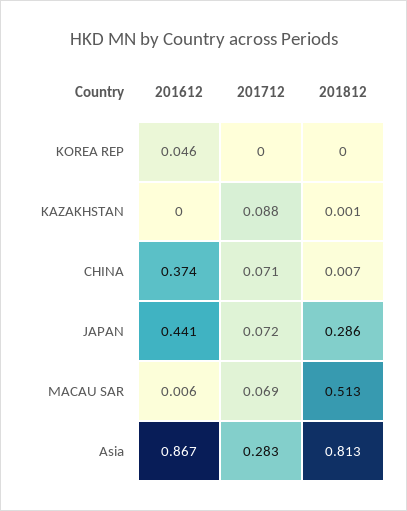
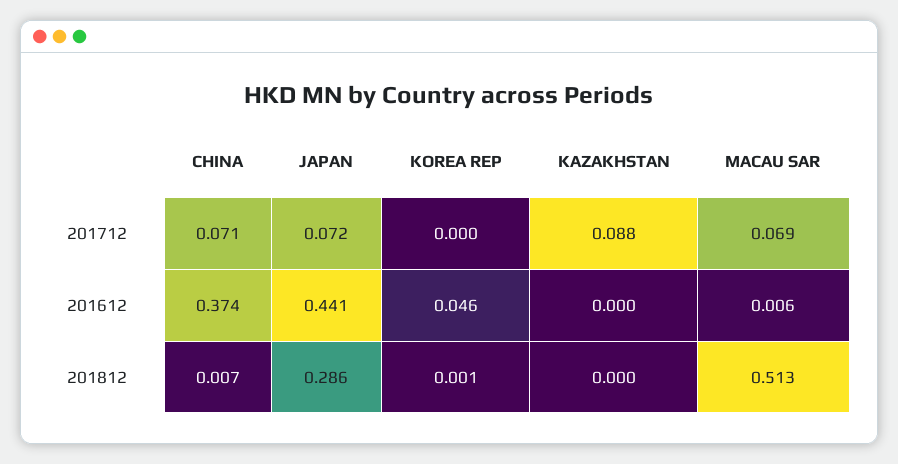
  {
    "201612": {
      "KOREA REP": 0.046,
      "KAZAKHSTAN": 0,
      "CHINA": 0.374,
      "JAPAN": 0.441,
-     "MACAU SAR": 0.006,
+     "MACAU SAR": 0.006
-     "Asia": 0.867
    },
    "201712": {
      "KOREA REP": 0,
      "KAZAKHSTAN": 0.088,
      "CHINA": 0.071,
      "JAPAN": 0.072,
-     "MACAU SAR": 0.069,
+     "MACAU SAR": 0.069
-     "Asia": 0.283
    },
    "201812": {
-     "KOREA REP": 0,
+     "KOREA REP": 0.001,
-     "KAZAKHSTAN": 0.001,
+     "KAZAKHSTAN": 0,
      "CHINA": 0.007,
      "JAPAN": 0.286,
-     "MACAU SAR": 0.513,
+     "MACAU SAR": 0.513
-     "Asia": 0.813
    }
  }

